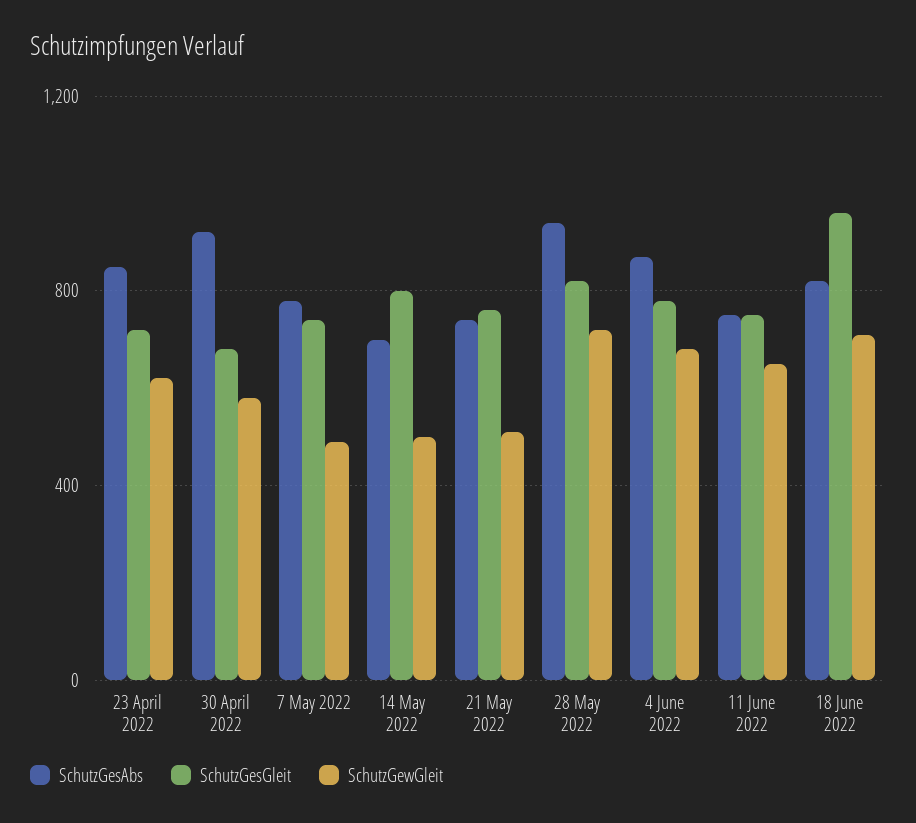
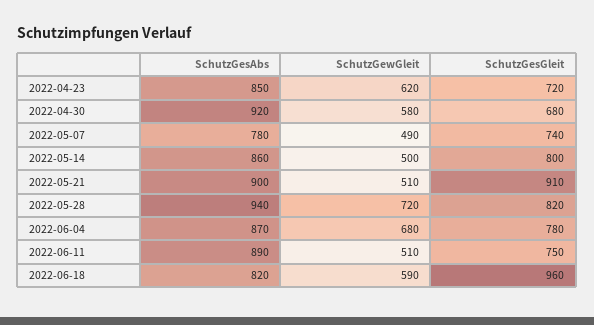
  {
    "SchutzGesAbs": {
      "23 April 2022": 850,
      "30 April 2022": 920,
      "7 May 2022": 780,
-     "14 May 2022": 700,
+     "14 May 2022": 860,
-     "21 May 2022": 750,
+     "21 May 2022": 900,
      "28 May 2022": 940,
      "4 June 2022": 870,
-     "11 June 2022": 750,
+     "11 June 2022": 890,
      "18 June 2022": 820
    },
    "SchutzGesGleit": {
      "23 April 2022": 720,
      "30 April 2022": 680,
      "7 May 2022": 740,
      "14 May 2022": 800,
-     "21 May 2022": 750,
+     "21 May 2022": 910,
      "28 May 2022": 820,
      "4 June 2022": 780,
      "11 June 2022": 750,
      "18 June 2022": 960
    },
    "SchutzGewGleit": {
      "23 April 2022": 620,
      "30 April 2022": 580,
      "7 May 2022": 490,
      "14 May 2022": 500,
      "21 May 2022": 510,
      "28 May 2022": 720,
      "4 June 2022": 680,
-     "11 June 2022": 650,
+     "11 June 2022": 510,
-     "18 June 2022": 700
+     "18 June 2022": 590
    }
  }

